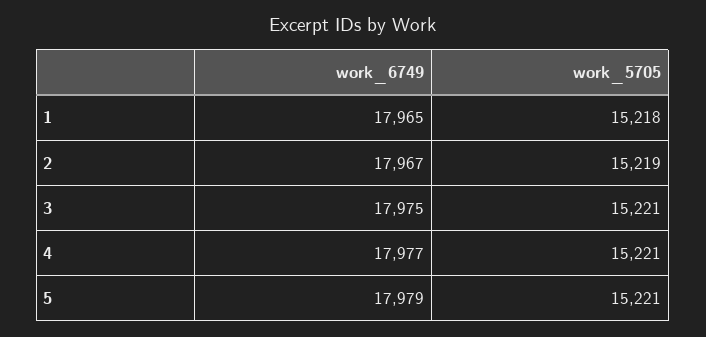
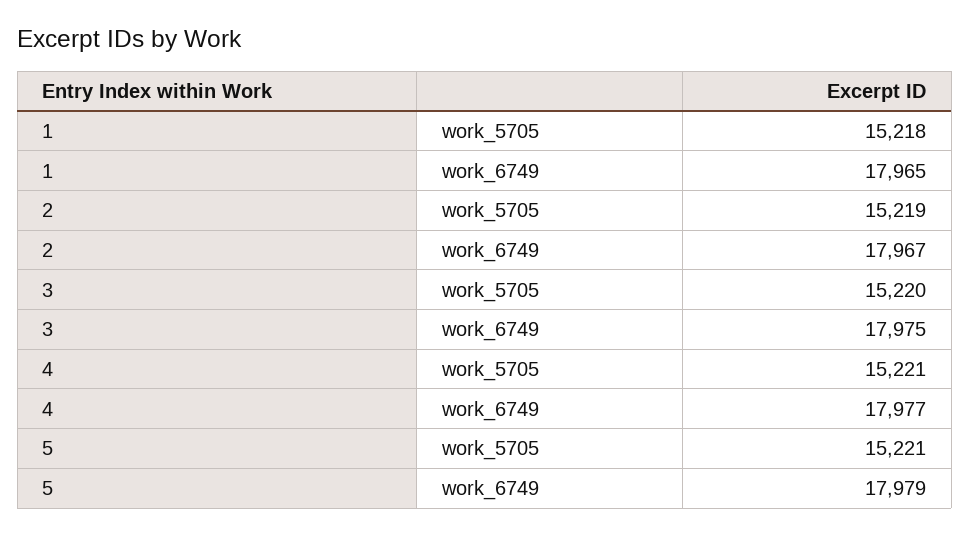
  {
    "work_6749": {
      "1": 17965,
      "2": 17967,
      "3": 17975,
      "4": 17977,
      "5": 17979
    },
    "work_5705": {
      "1": 15218,
      "2": 15219,
-     "3": 15221,
+     "3": 15220,
      "4": 15221,
      "5": 15221
    }
  }

